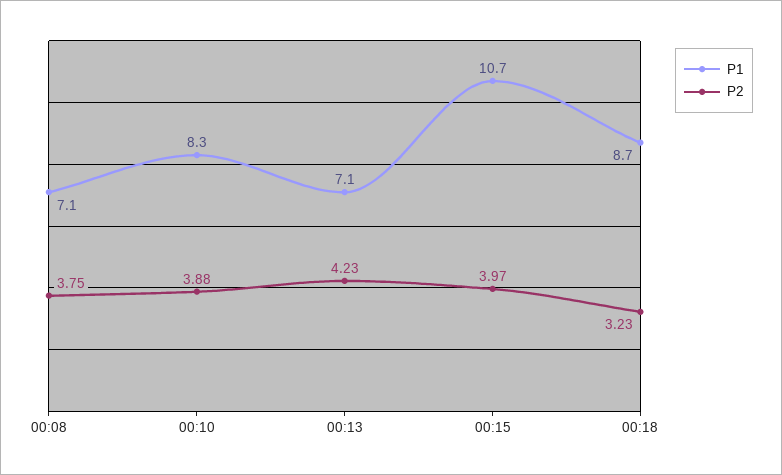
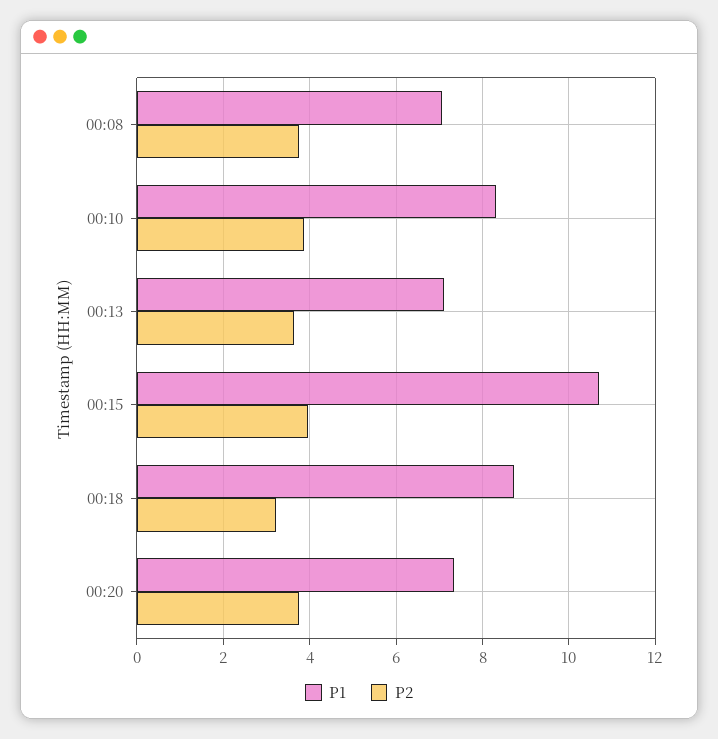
  {
    "P1": {
      "00:08": 7.1,
      "00:10": 8.3,
      "00:13": 7.1,
      "00:15": 10.7,
-     "00:18": 8.7
+     "00:18": 8.7,
+     "00:20": 7.4
    },
    "P2": {
      "00:08": 3.75,
      "00:10": 3.88,
-     "00:13": 4.23,
+     "00:13": 3.6,
      "00:15": 3.97,
-     "00:18": 3.23
+     "00:18": 3.23,
+     "00:20": 3.8
    }
  }

